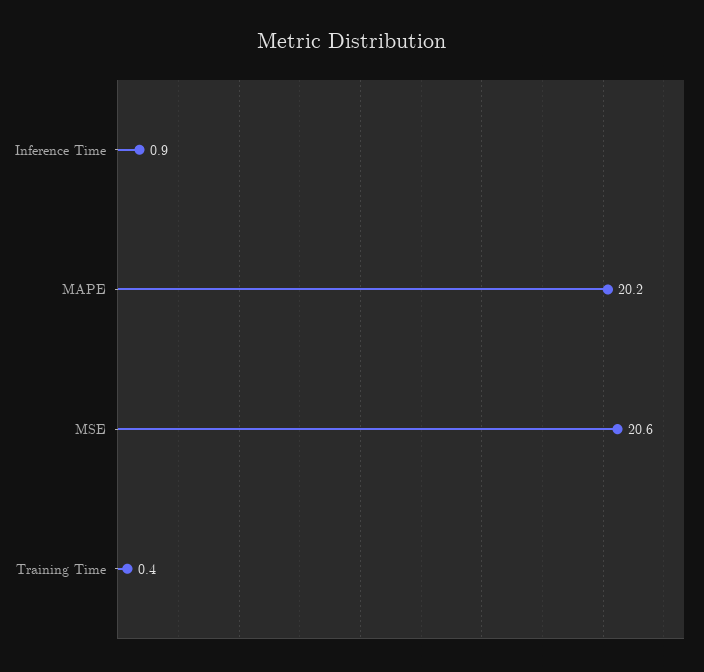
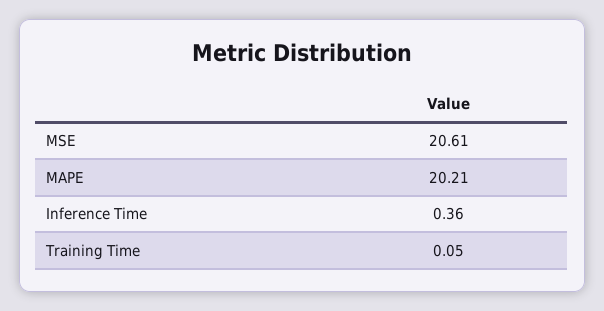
  {
-   "Inference Time": 0.9,
+   "Inference Time": 0.36,
    "MAPE": 20.21,
    "MSE": 20.61,
-   "Training Time": 0.4
+   "Training Time": 0.05
  }

